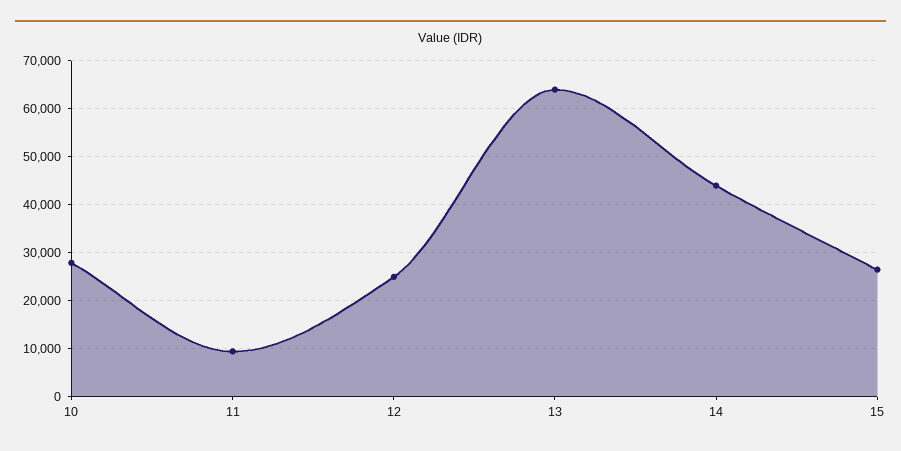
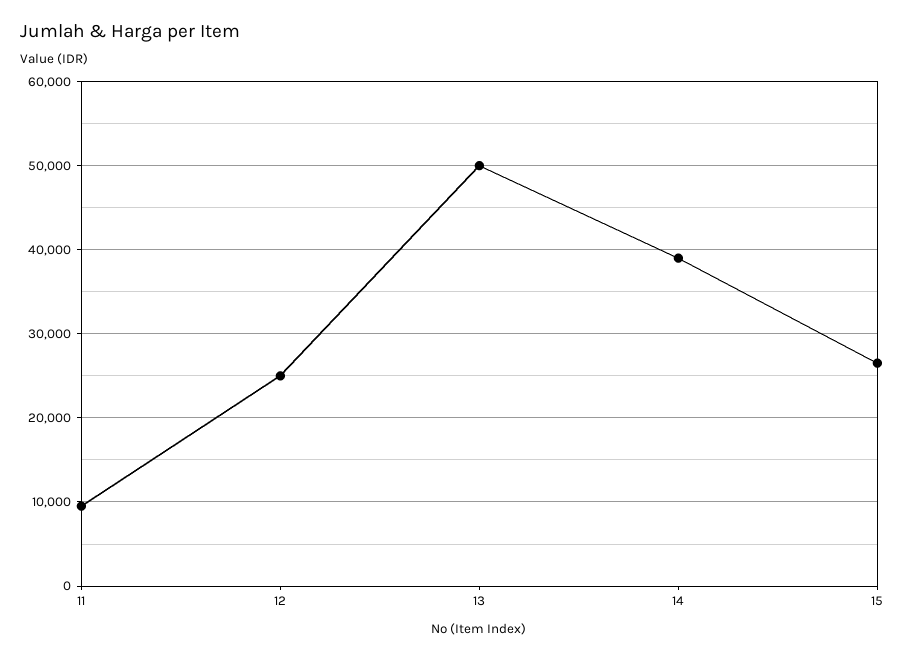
  {
-   "10": 28000,
    "11": 10000,
    "12": 25000,
-   "13": 64000,
+   "13": 50000,
-   "14": 44000,
+   "14": 39000,
    "15": 27000
  }

